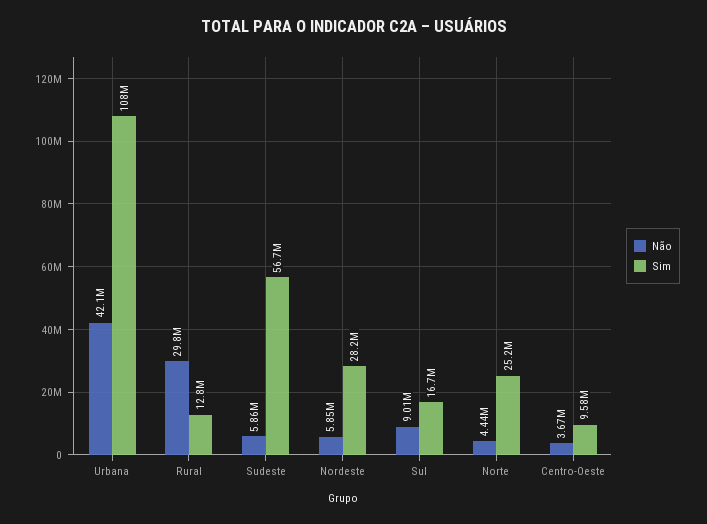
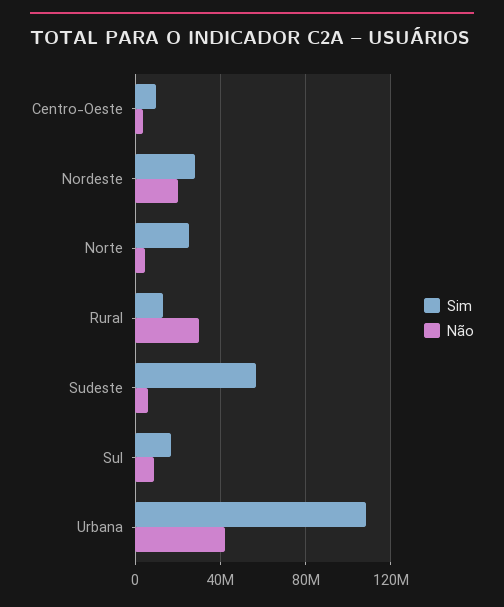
  {
    "Não": {
      "Urbana": 42100000,
      "Rural": 29800000,
      "Sudeste": 5860000,
-     "Nordeste": 5850000,
+     "Nordeste": 20000000,
      "Sul": 9010000,
      "Norte": 4440000,
      "Centro-Oeste": 3670000
    },
    "Sim": {
      "Urbana": 108000000,
      "Rural": 12800000,
      "Sudeste": 56700000,
      "Nordeste": 28200000,
      "Sul": 16700000,
      "Norte": 25200000,
      "Centro-Oeste": 9580000
    }
  }

